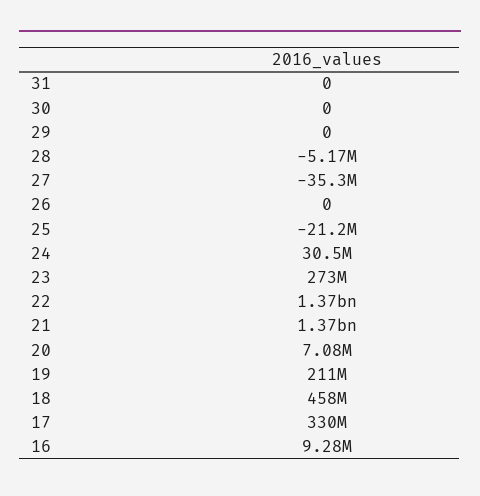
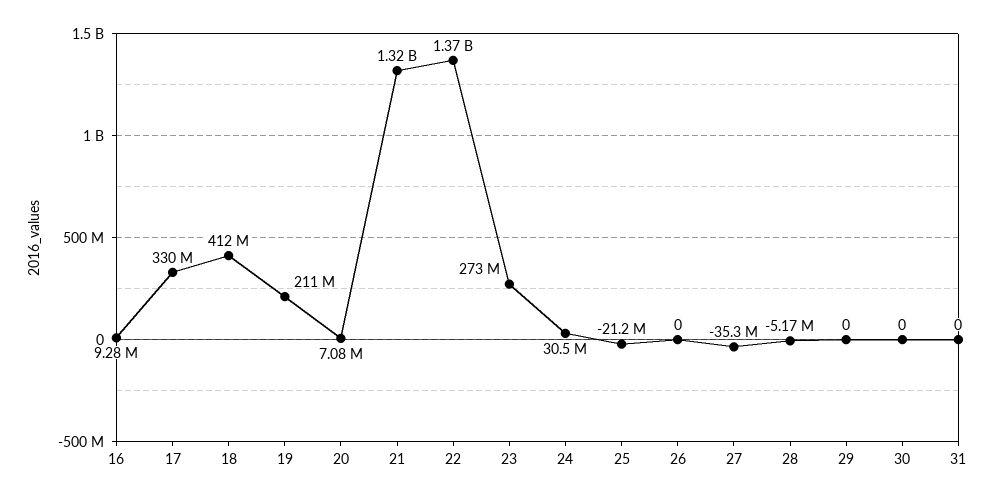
  {
    "31": 0,
    "30": 0,
    "29": 0,
    "28": -5170000,
    "27": -35300000,
    "26": 0,
    "25": -21200000,
    "24": 30500000,
    "23": 273000000,
    "22": 1370000000,
-   "21": 1370000000,
+   "21": 1320000000,
    "20": 7080000,
    "19": 211000000,
-   "18": 458000000,
+   "18": 412000000,
    "17": 330000000,
    "16": 9280000
  }

